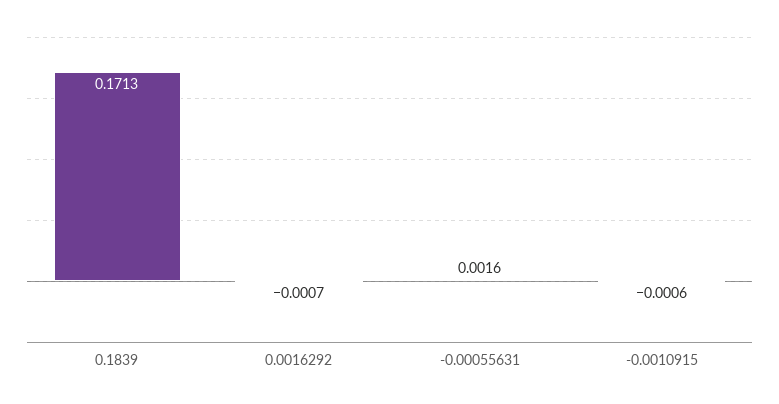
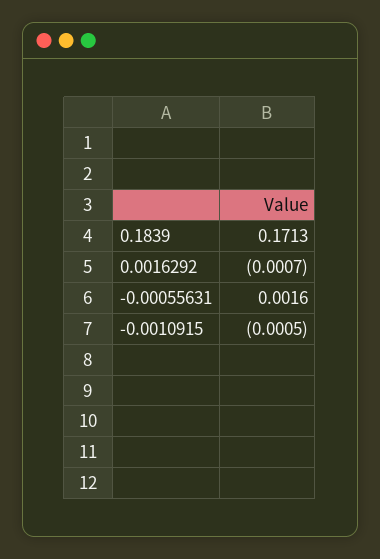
  {
    "0.1839": 0.1713,
    "0.0016292": -0.0007,
    "-0.00055631": 0.0016,
-   "-0.0010915": -0.0006
+   "-0.0010915": -0.0005
  }

